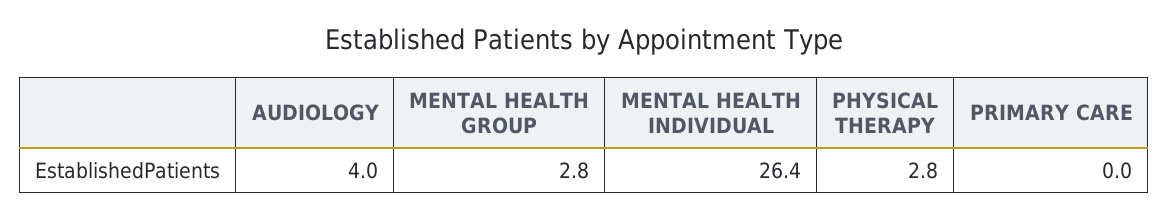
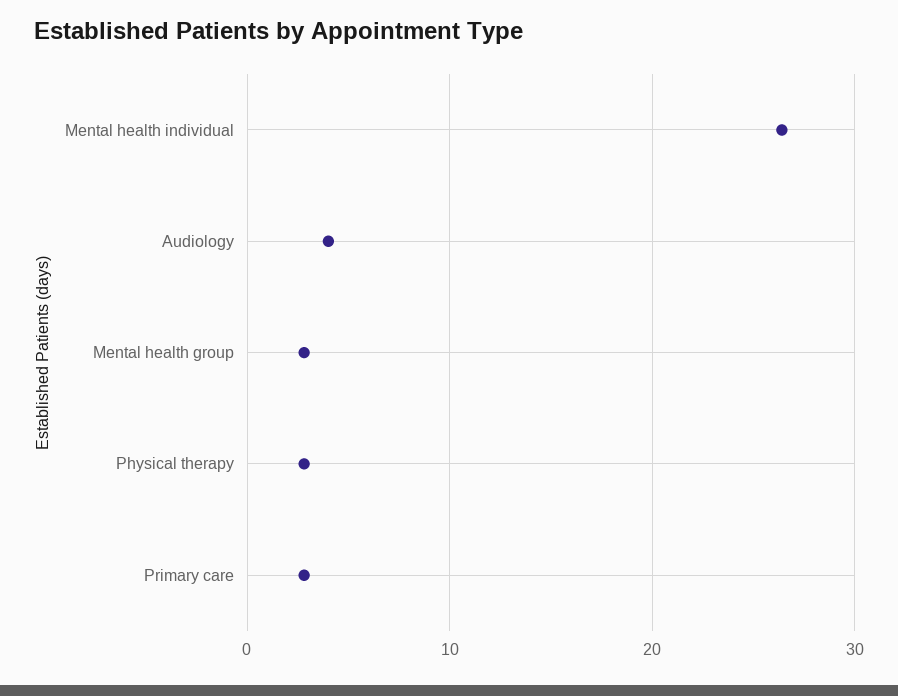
  {
    "AUDIOLOGY": 4,
    "MENTAL HEALTH GROUP": 2.8,
    "MENTAL HEALTH INDIVIDUAL": 26.4,
    "PHYSICAL THERAPY": 2.8,
-   "PRIMARY CARE": 0
+   "PRIMARY CARE": 3
  }

